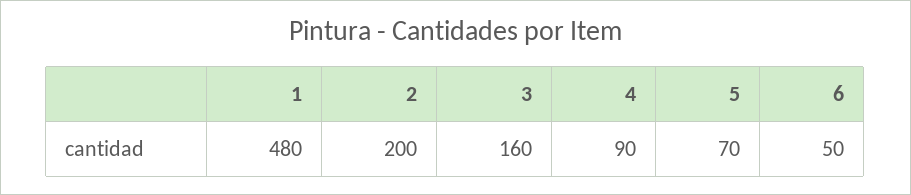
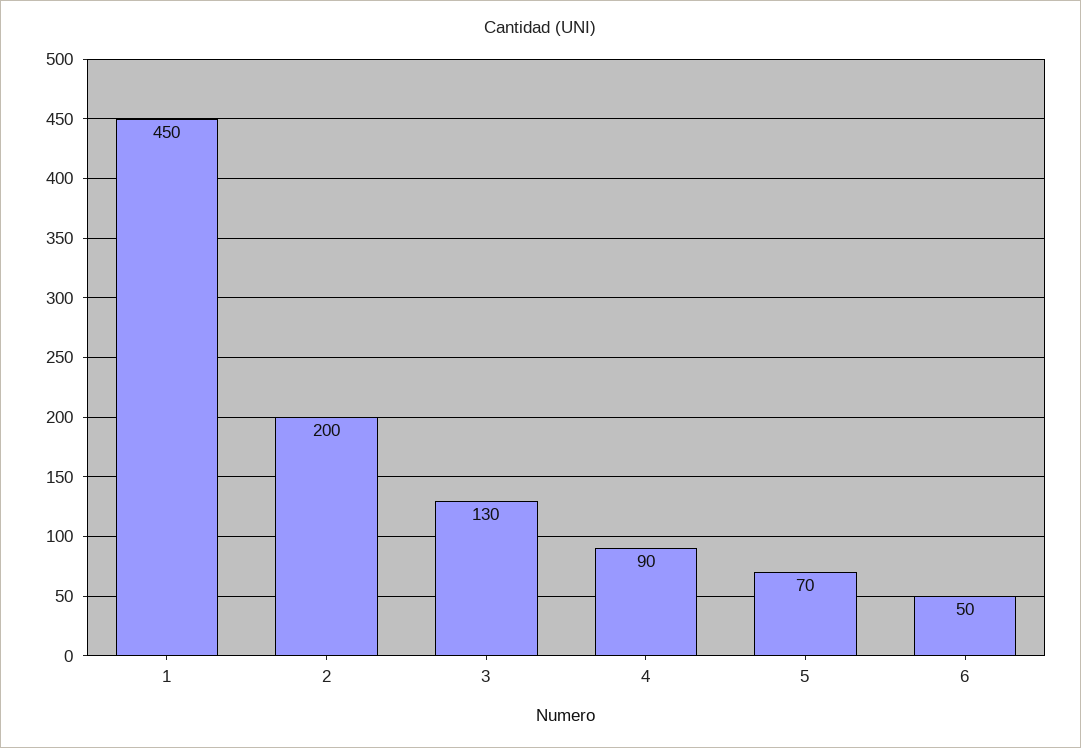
  {
-   "1": 480,
+   "1": 450,
    "2": 200,
-   "3": 160,
+   "3": 130,
    "4": 90,
    "5": 70,
    "6": 50
  }

